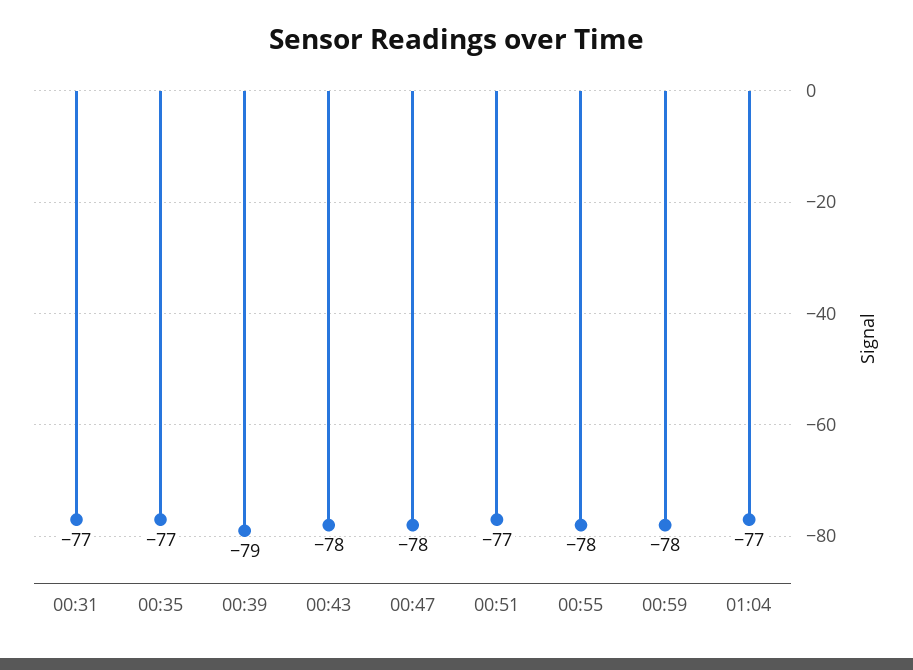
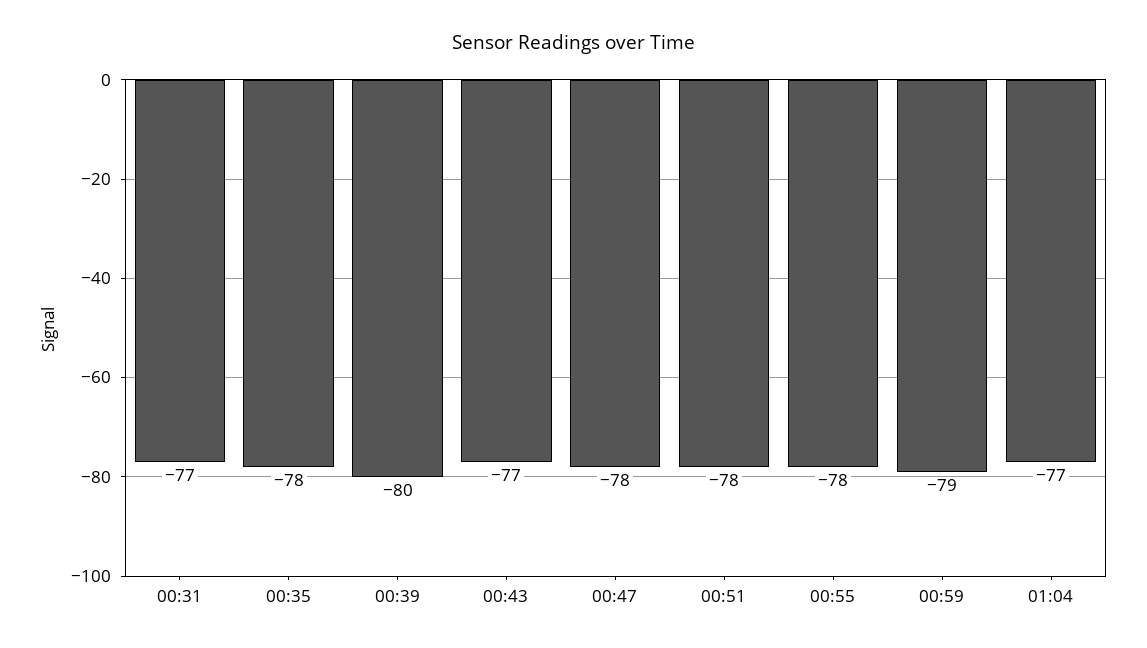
  {
    "00:31": -77,
-   "00:35": -77,
+   "00:35": -78,
-   "00:39": -79,
+   "00:39": -80,
-   "00:43": -78,
+   "00:43": -77,
    "00:47": -78,
-   "00:51": -77,
+   "00:51": -78,
    "00:55": -78,
-   "00:59": -78,
+   "00:59": -79,
    "01:04": -77
  }

